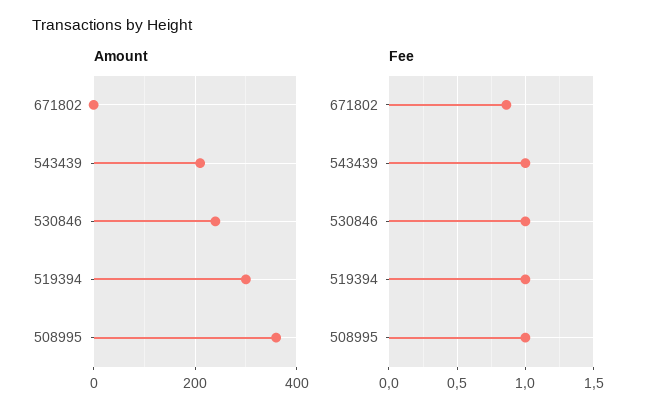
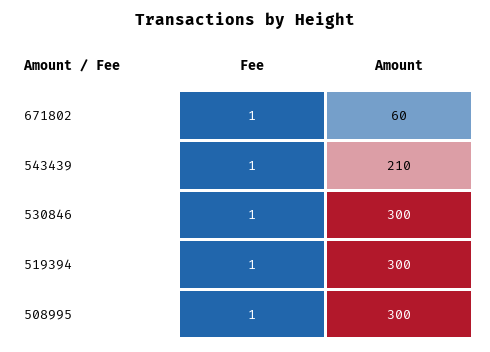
  {
    "Amount": {
-     "671802": 0,
+     "671802": 60,
      "543439": 210,
-     "530846": 240,
+     "530846": 300,
      "519394": 300,
-     "508995": 360
+     "508995": 300
    },
    "Fee": {
-     "671802": 0.85,
+     "671802": 1,
      "543439": 1,
      "530846": 1,
      "519394": 1,
      "508995": 1
    }
  }

